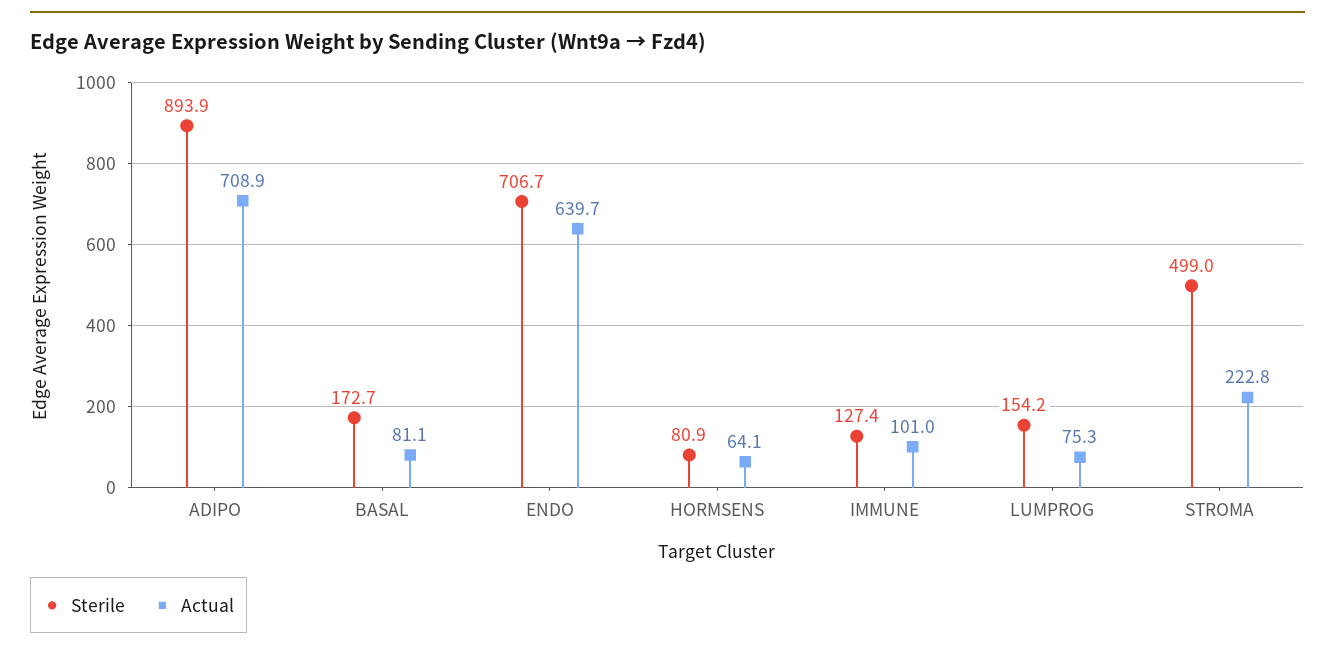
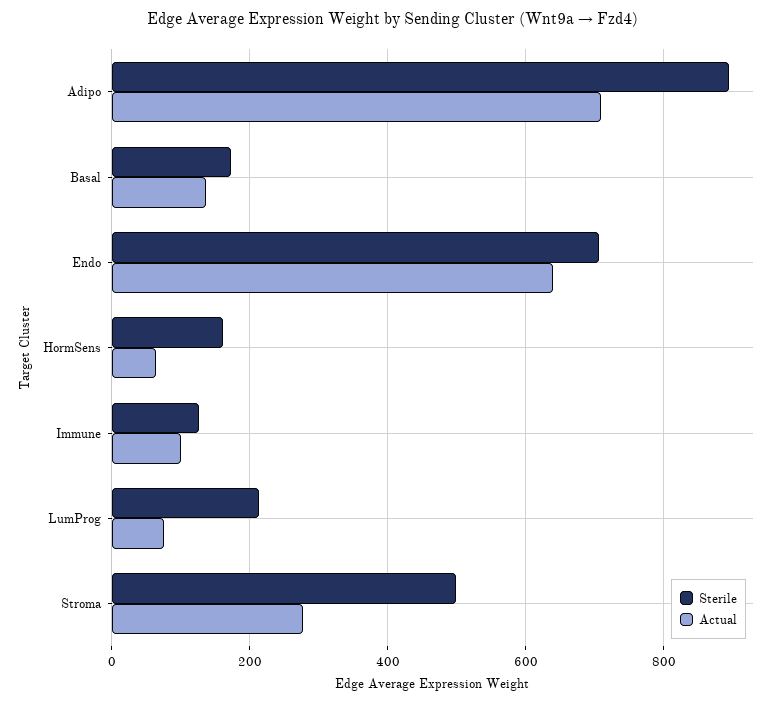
  {
    "Sterile": {
      "ADIPO": 893.9,
      "BASAL": 172.7,
      "ENDO": 706.7,
-     "HORMSENS": 80.9,
+     "HORMSENS": 160,
      "IMMUNE": 127.4,
-     "LUMPROG": 154.2,
+     "LUMPROG": 220,
      "STROMA": 499
    },
    "Actual": {
      "ADIPO": 708.9,
-     "BASAL": 81.1,
+     "BASAL": 140,
      "ENDO": 639.7,
      "HORMSENS": 64.1,
      "IMMUNE": 101,
      "LUMPROG": 75.3,
-     "STROMA": 222.8
+     "STROMA": 280
    }
  }

